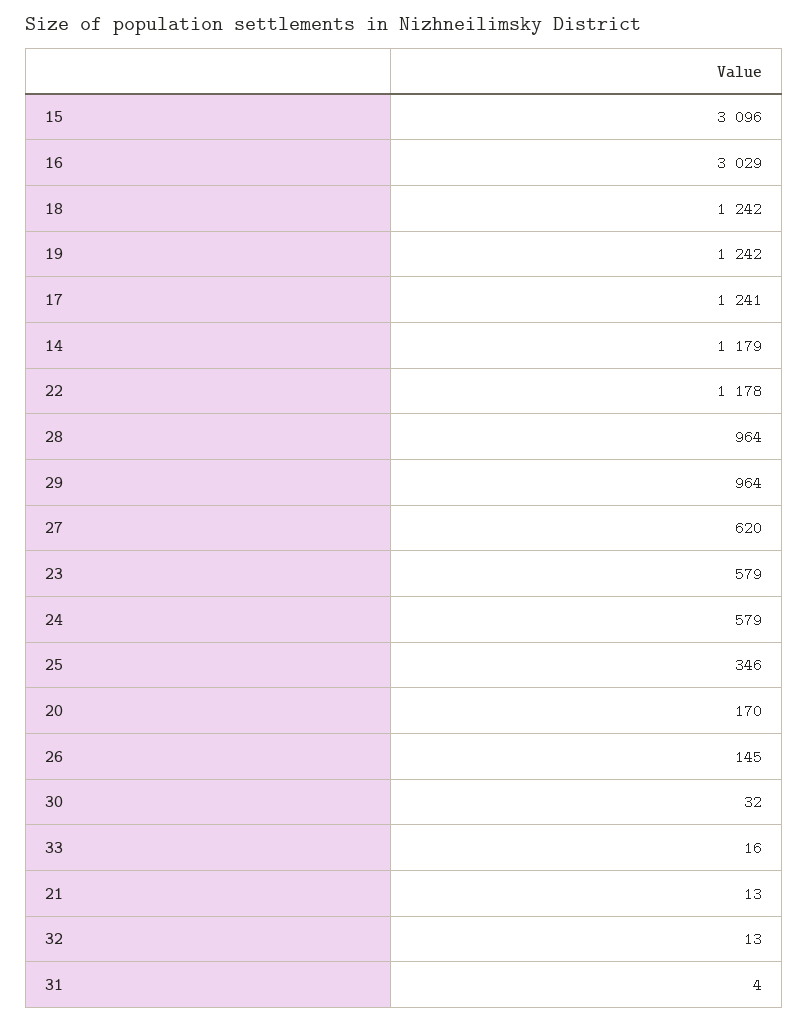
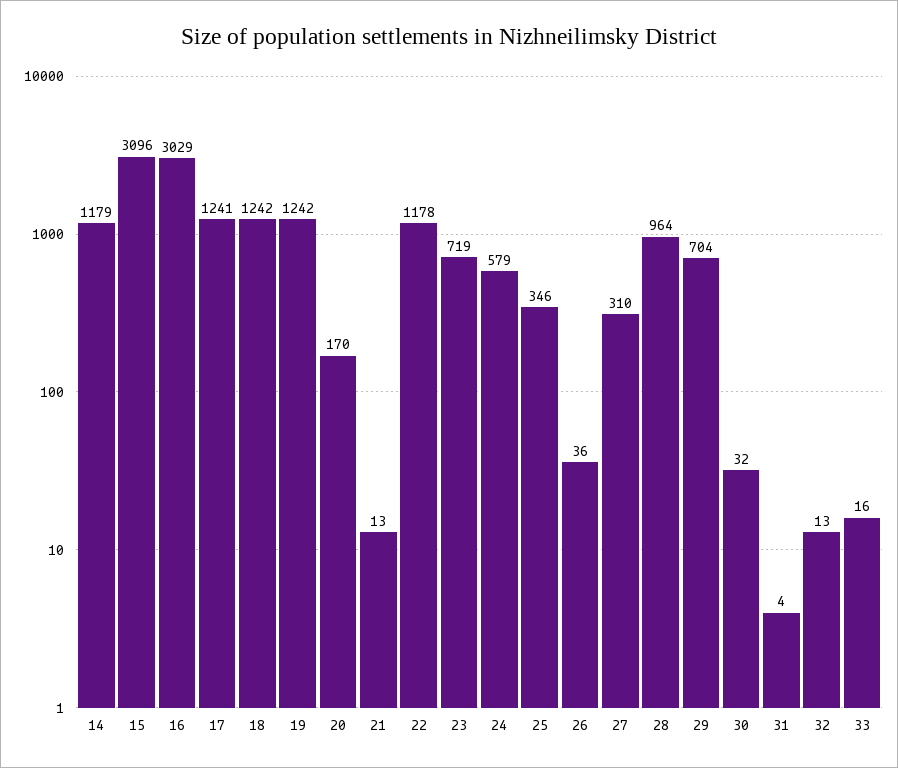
  {
    "15": 3096,
    "16": 3029,
    "18": 1242,
    "19": 1242,
    "17": 1241,
    "14": 1179,
    "22": 1178,
    "28": 964,
-   "29": 964,
+   "29": 704,
-   "27": 620,
+   "27": 310,
-   "23": 579,
+   "23": 719,
    "24": 579,
    "25": 346,
    "20": 170,
-   "26": 145,
+   "26": 36,
    "30": 32,
    "33": 16,
    "21": 13,
    "32": 13,
    "31": 4
  }

